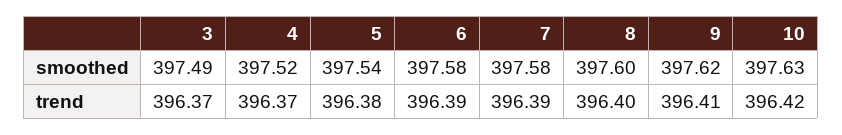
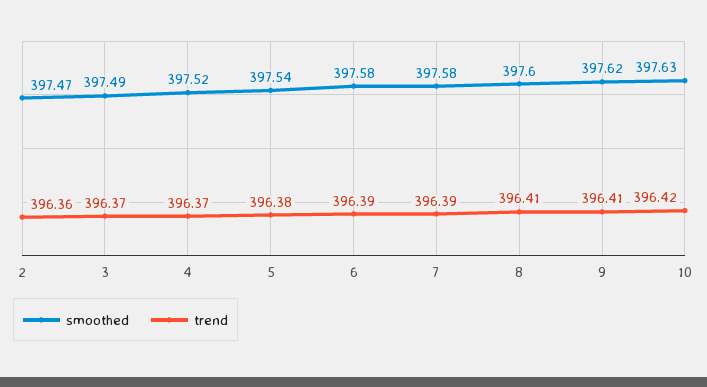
  {
    "smoothed": {
      "3": 397.49,
      "4": 397.52,
      "5": 397.54,
      "6": 397.58,
      "7": 397.58,
      "8": 397.6,
      "9": 397.62,
-     "10": 397.63
+     "10": 397.63,
+     "2": 397.47
    },
    "trend": {
      "3": 396.37,
      "4": 396.37,
      "5": 396.38,
      "6": 396.39,
      "7": 396.39,
-     "8": 396.4,
+     "8": 396.41,
      "9": 396.41,
-     "10": 396.42
+     "10": 396.42,
+     "2": 396.36
    }
  }

